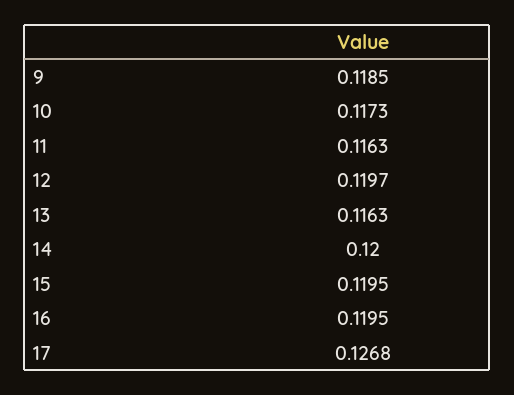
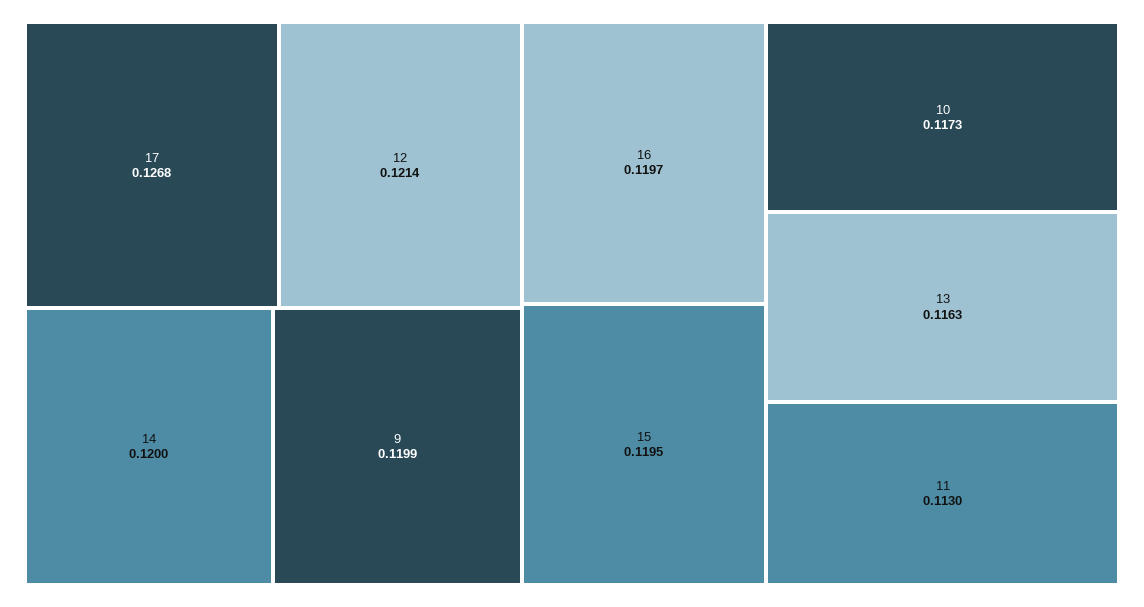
  {
-   "9": 0.1185,
+   "9": 0.1199,
    "10": 0.1173,
-   "11": 0.1163,
+   "11": 0.113,
-   "12": 0.1197,
+   "12": 0.1214,
    "13": 0.1163,
    "14": 0.12,
    "15": 0.1195,
-   "16": 0.1195,
+   "16": 0.1197,
    "17": 0.1268
  }

